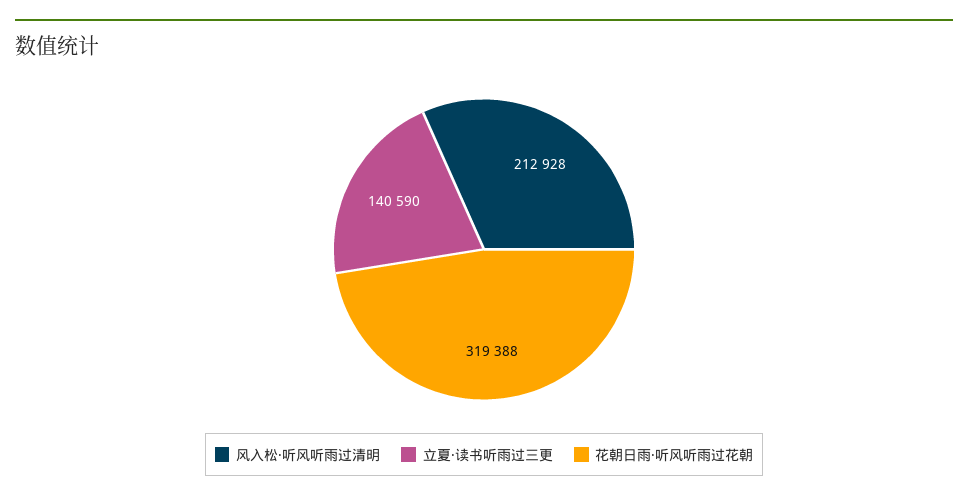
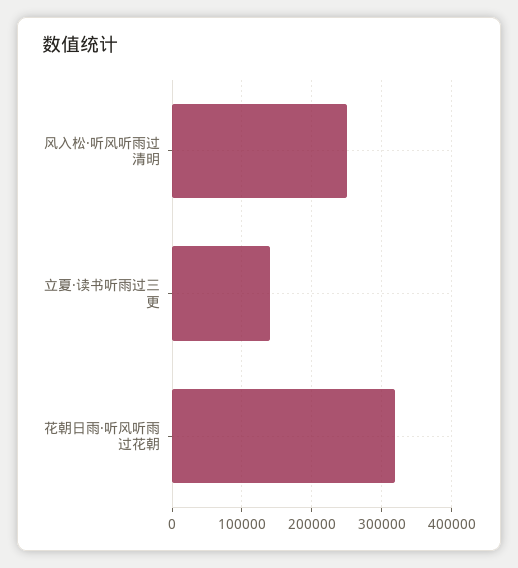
  {
-   "风入松·听风听雨过清明": 212928,
+   "风入松·听风听雨过清明": 250000,
    "立夏·读书听雨过三更": 140590,
    "花朝日雨·听风听雨过花朝": 319388
  }

